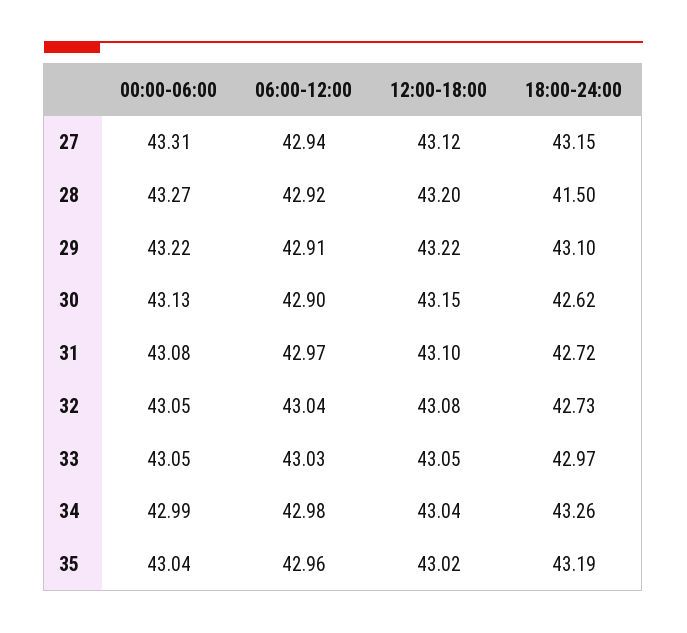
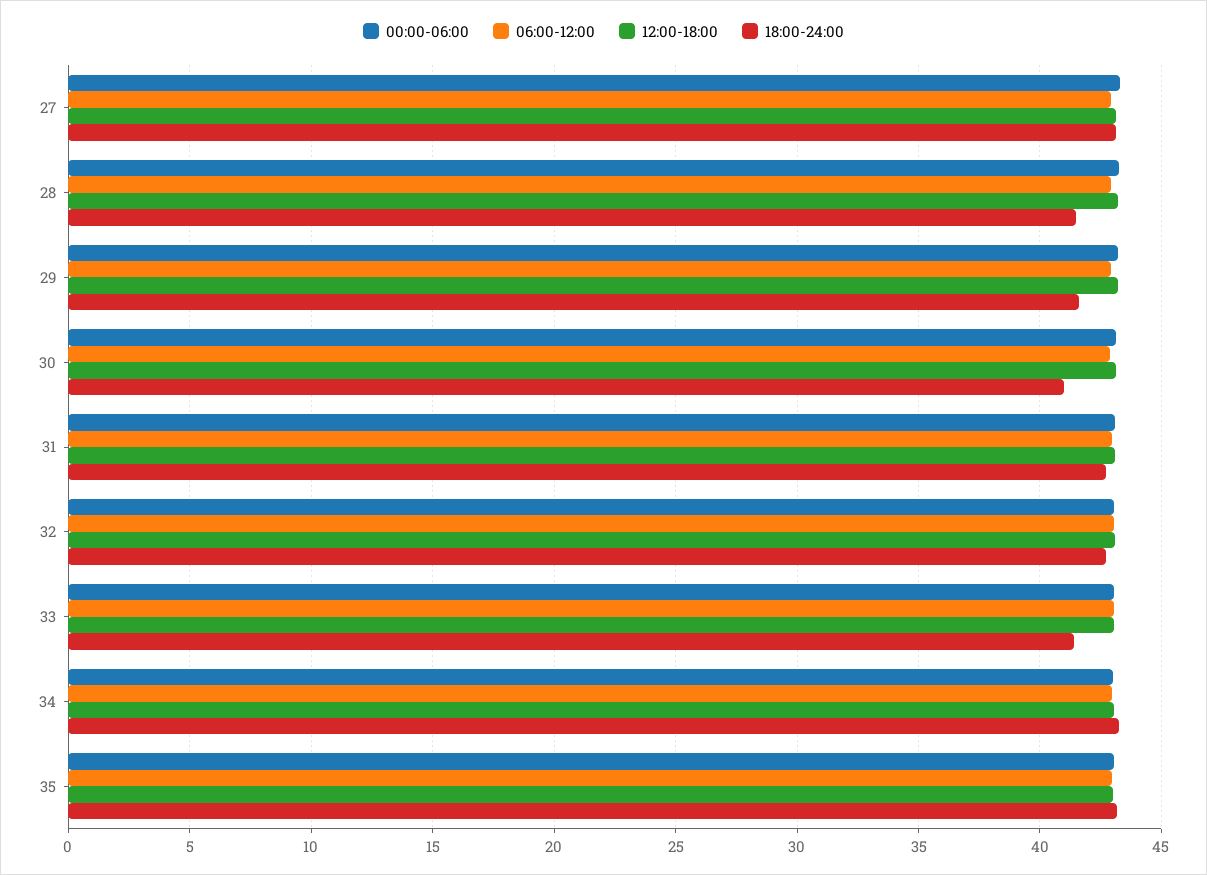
  {
    "00:00-06:00": {
      "27": 43.31,
      "28": 43.27,
      "29": 43.22,
      "30": 43.13,
      "31": 43.08,
      "32": 43.05,
      "33": 43.05,
      "34": 42.99,
      "35": 43.04
    },
    "06:00-12:00": {
      "27": 42.94,
      "28": 42.92,
      "29": 42.91,
      "30": 42.9,
      "31": 42.97,
      "32": 43.04,
      "33": 43.03,
      "34": 42.98,
      "35": 42.96
    },
    "12:00-18:00": {
      "27": 43.12,
      "28": 43.2,
      "29": 43.22,
      "30": 43.15,
      "31": 43.1,
      "32": 43.08,
      "33": 43.05,
      "34": 43.04,
      "35": 43.02
    },
    "18:00-24:00": {
      "27": 43.15,
      "28": 41.5,
-     "29": 43.1,
+     "29": 41.5,
-     "30": 42.62,
+     "30": 41,
      "31": 42.72,
      "32": 42.73,
-     "33": 42.97,
+     "33": 41.5,
      "34": 43.26,
      "35": 43.19
    }
  }

